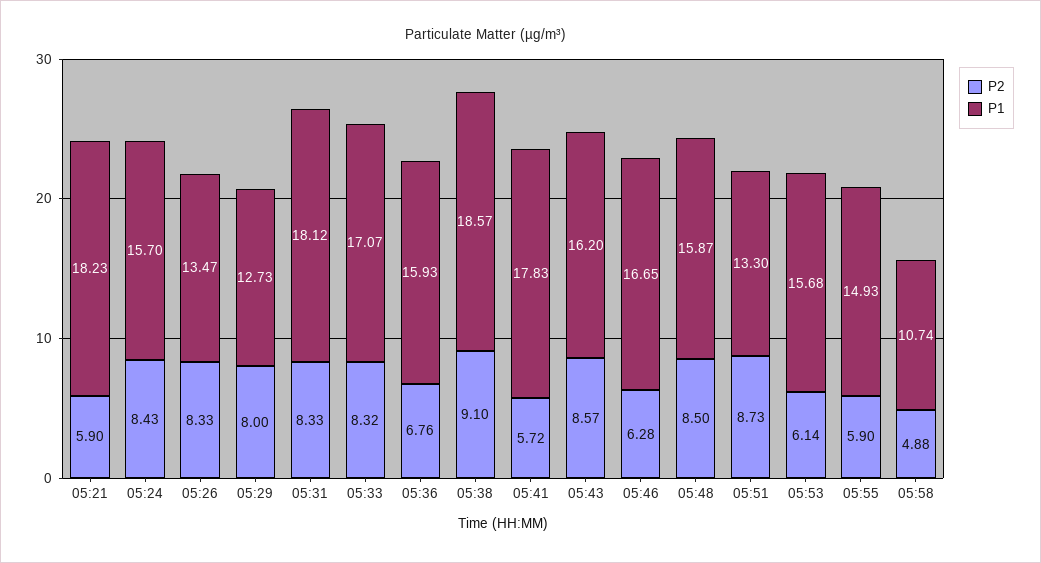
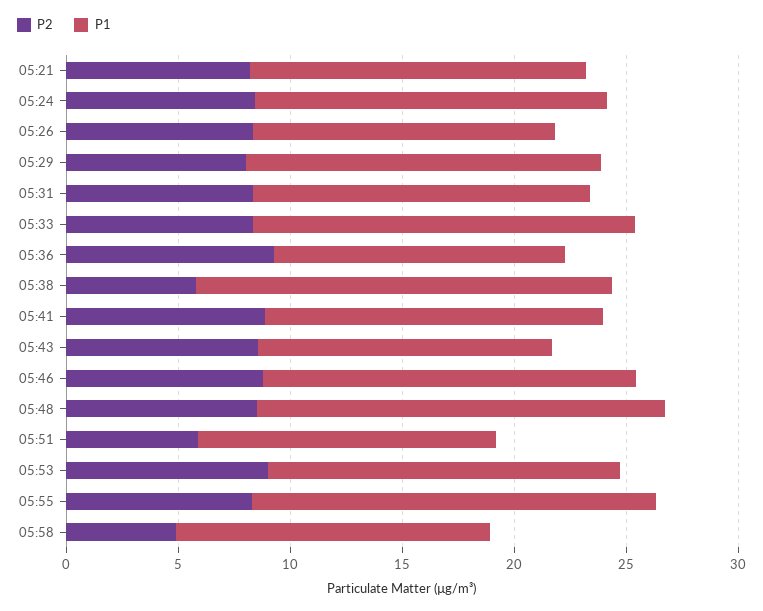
  {
    "P2": {
-     "05:21": 5.9,
+     "05:21": 8,
      "05:24": 8.43,
      "05:26": 8.33,
      "05:29": 8,
      "05:31": 8.33,
      "05:33": 8.32,
-     "05:36": 6.76,
+     "05:36": 9,
-     "05:38": 9.1,
+     "05:38": 6,
-     "05:41": 5.72,
+     "05:41": 9,
      "05:43": 8.57,
-     "05:46": 6.28,
+     "05:46": 9,
      "05:48": 8.5,
-     "05:51": 8.73,
+     "05:51": 6,
-     "05:53": 6.14,
+     "05:53": 9,
-     "05:55": 5.9,
+     "05:55": 8,
      "05:58": 4.88
    },
    "P1": {
-     "05:21": 18.23,
+     "05:21": 15,
      "05:24": 15.7,
      "05:26": 13.47,
-     "05:29": 12.73,
+     "05:29": 16,
-     "05:31": 18.12,
+     "05:31": 15,
      "05:33": 17.07,
-     "05:36": 15.93,
+     "05:36": 13,
      "05:38": 18.57,
-     "05:41": 17.83,
+     "05:41": 15,
-     "05:43": 16.2,
+     "05:43": 13,
      "05:46": 16.65,
-     "05:48": 15.87,
+     "05:48": 18,
      "05:51": 13.3,
      "05:53": 15.68,
-     "05:55": 14.93,
+     "05:55": 18,
-     "05:58": 10.74
+     "05:58": 14
    }
  }

